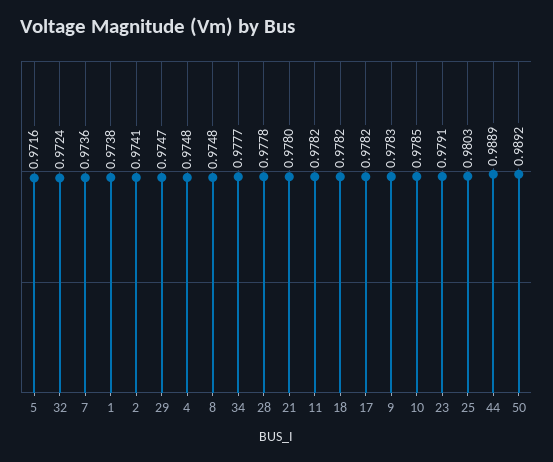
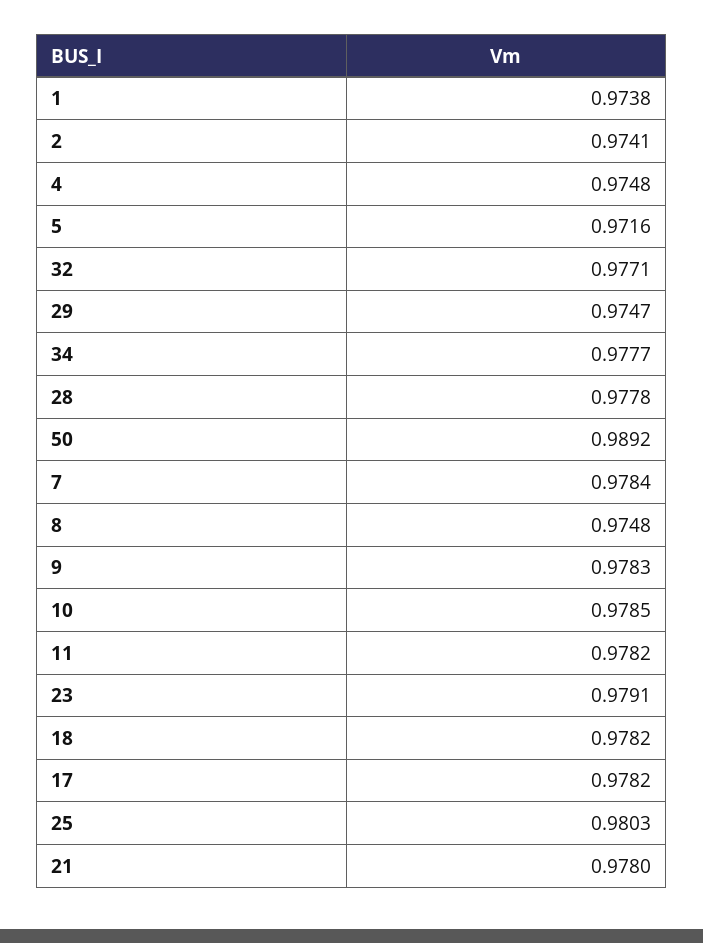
  {
    "5": 0.9716,
-   "32": 0.9724,
+   "32": 0.9771,
-   "7": 0.9736,
+   "7": 0.9784,
    "1": 0.9738,
    "2": 0.9741,
    "29": 0.9747,
    "4": 0.9748,
    "8": 0.9748,
    "34": 0.9777,
    "28": 0.9778,
    "21": 0.978,
    "11": 0.9782,
    "18": 0.9782,
    "17": 0.9782,
    "9": 0.9783,
    "10": 0.9785,
    "23": 0.9791,
    "25": 0.9803,
-   "44": 0.9889,
    "50": 0.9892
  }

